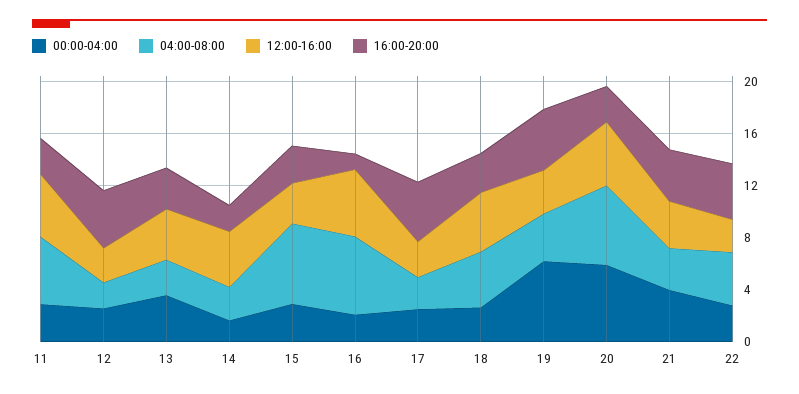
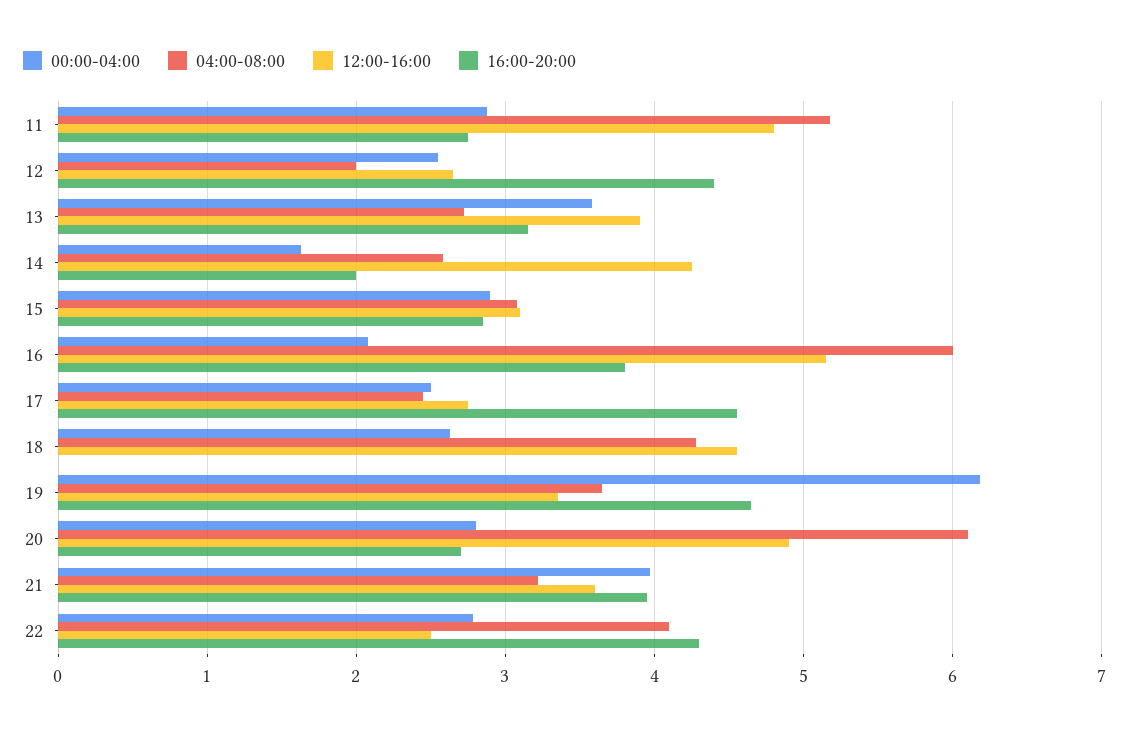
  {
    "00:00-04:00": {
      "11": 2.9,
      "12": 2.6,
      "13": 3.6,
      "14": 1.6,
      "15": 2.9,
      "16": 2.1,
      "17": 2.5,
      "18": 2.6,
      "19": 6.2,
-     "20": 6,
+     "20": 2.8,
      "21": 4,
      "22": 2.8
    },
    "04:00-08:00": {
      "11": 5.2,
      "12": 2,
      "13": 2.7,
      "14": 2.6,
-     "15": 6,
+     "15": 3.1,
      "16": 6,
      "17": 2.5,
      "18": 4.3,
      "19": 3.7,
      "20": 6.1,
      "21": 3.2,
      "22": 4.1
    },
    "12:00-16:00": {
      "11": 4.8,
      "12": 2.7,
      "13": 3.9,
      "14": 4.3,
      "15": 3.1,
      "16": 5.2,
      "17": 2.8,
      "18": 4.6,
      "19": 3.4,
      "20": 4.9,
      "21": 3.6,
      "22": 2.5
    },
    "16:00-20:00": {
      "11": 2.8,
      "12": 4.4,
      "13": 3.2,
      "14": 2,
      "15": 2.9,
-     "16": 1,
+     "16": 3.8,
      "17": 4.6,
-     "18": 3,
+     "18": 0,
      "19": 4.7,
      "20": 2.7,
      "21": 4,
      "22": 4.3
    }
  }

